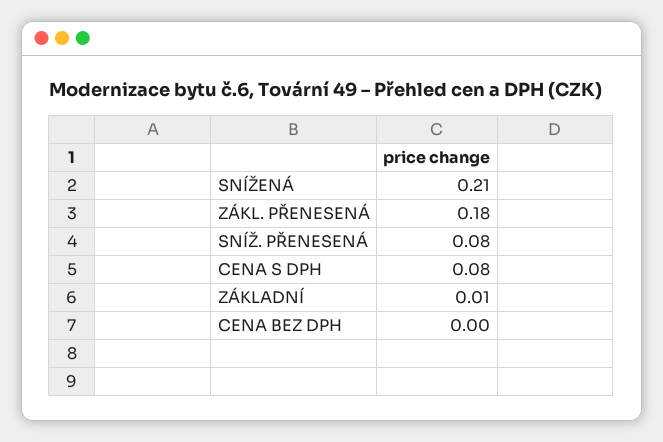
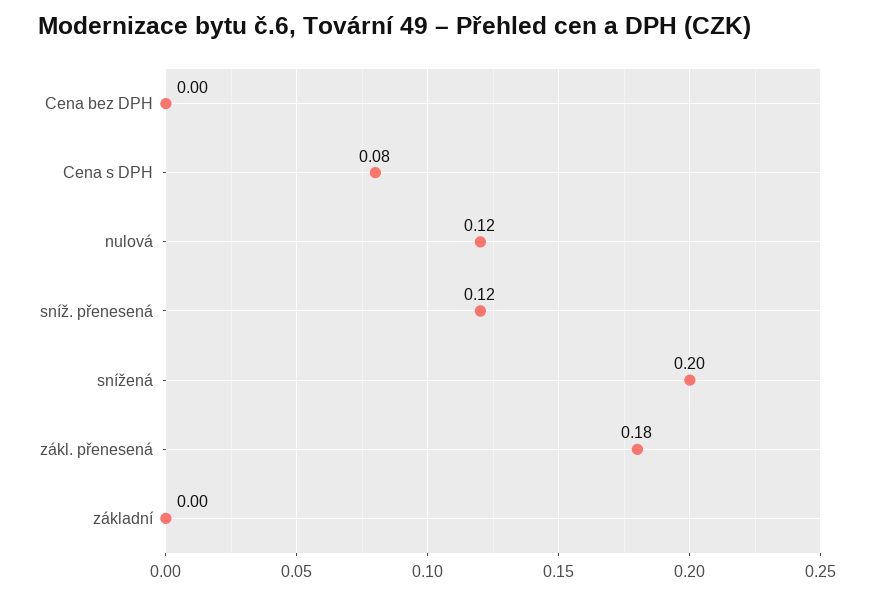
  {
-   "SNÍŽENÁ": 0.21,
+   "SNÍŽENÁ": 0.2,
    "ZÁKL. PŘENESENÁ": 0.18,
-   "SNÍŽ. PŘENESENÁ": 0.08,
+   "SNÍŽ. PŘENESENÁ": 0.12,
    "CENA S DPH": 0.08,
-   "ZÁKLADNÍ": 0.01,
+   "ZÁKLADNÍ": 0,
-   "CENA BEZ DPH": 0
+   "CENA BEZ DPH": 0,
+   "nulová": 0.12
  }

